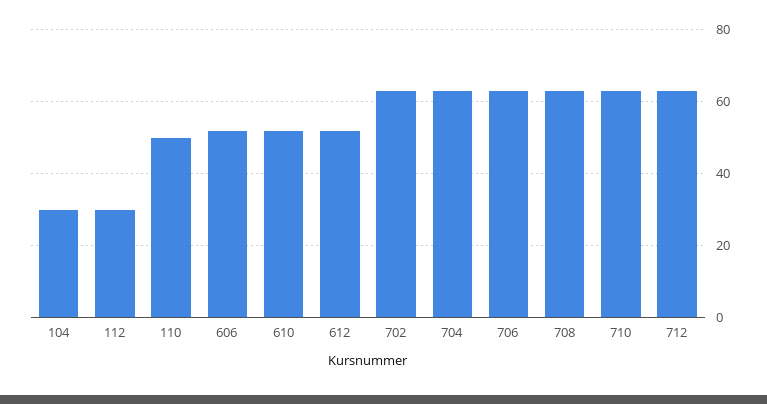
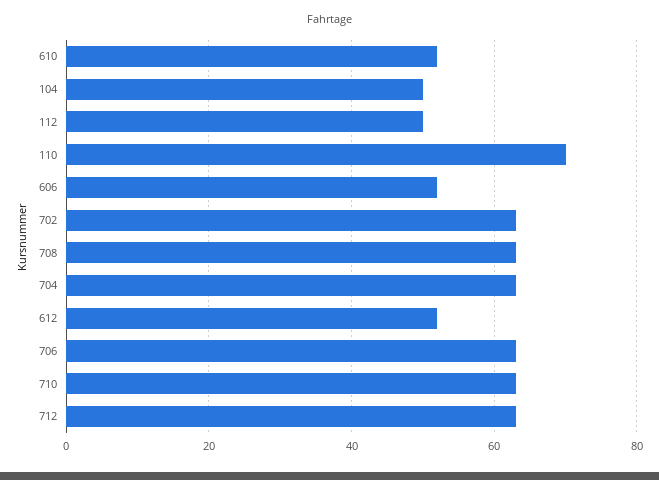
  {
-   "104": 30,
+   "104": 50,
-   "112": 30,
+   "112": 50,
-   "110": 50,
+   "110": 70,
    "606": 50,
    "610": 50,
    "612": 50,
    "702": 65,
    "704": 65,
    "706": 65,
    "708": 65,
    "710": 65,
    "712": 65
  }

